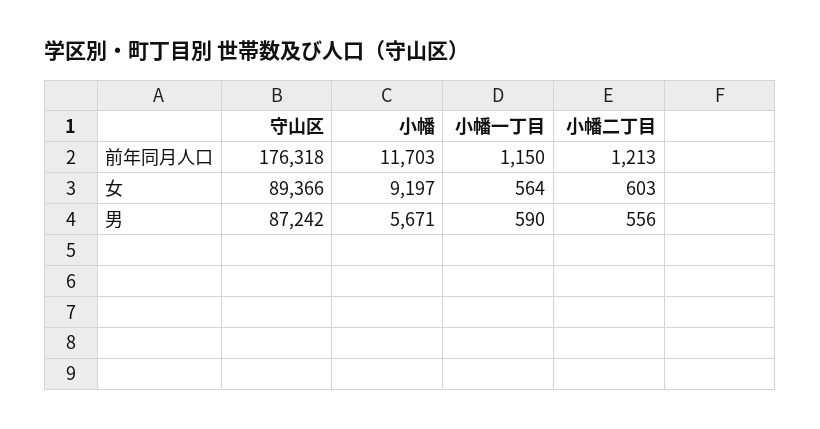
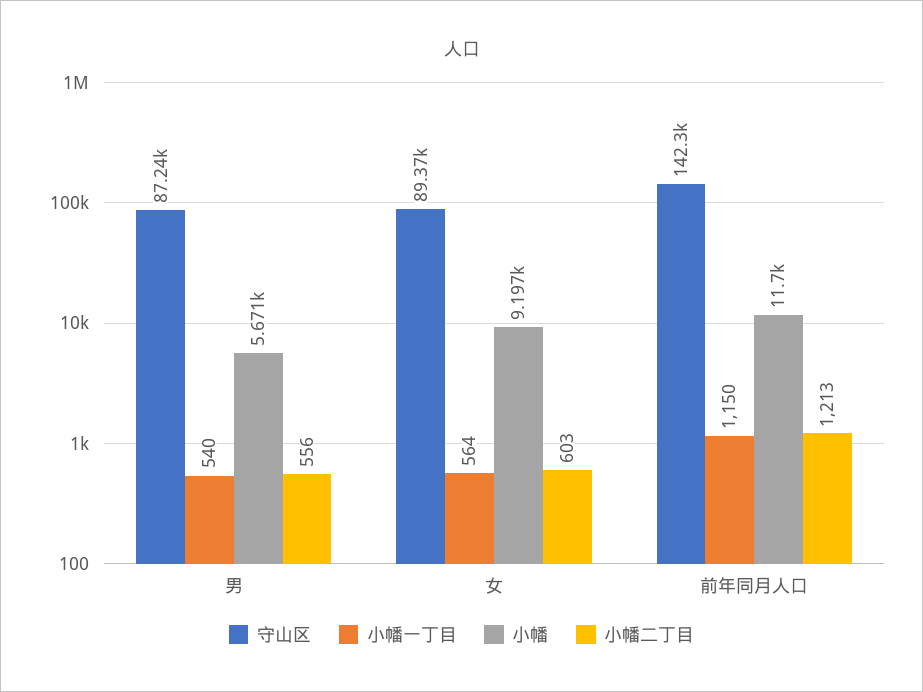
  {
    "守山区": {
-     "前年同月人口": 176318,
+     "前年同月人口": 142300,
      "女": 89366,
      "男": 87242
    },
    "小幡": {
      "前年同月人口": 11703,
      "女": 9197,
      "男": 5671
    },
    "小幡一丁目": {
      "前年同月人口": 1150,
      "女": 564,
-     "男": 590
+     "男": 540
    },
    "小幡二丁目": {
      "前年同月人口": 1213,
      "女": 603,
      "男": 556
    }
  }

